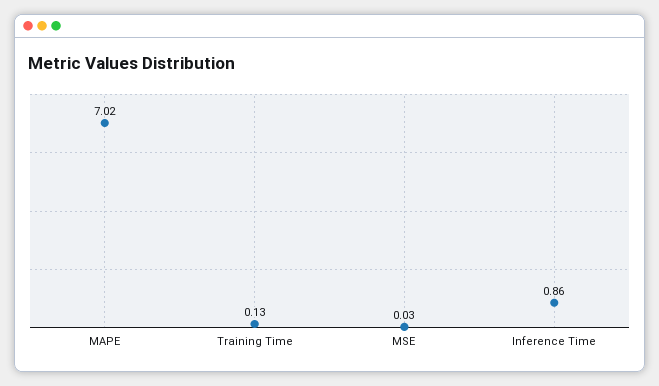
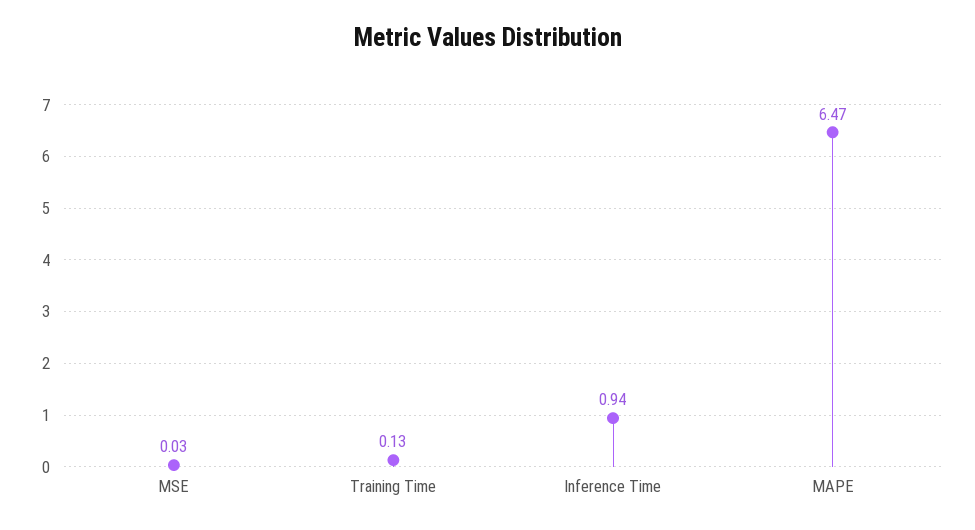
  {
-   "MAPE": 7.02,
+   "MAPE": 6.47,
    "Training Time": 0.13,
    "MSE": 0.03,
-   "Inference Time": 0.86
+   "Inference Time": 0.94
  }

